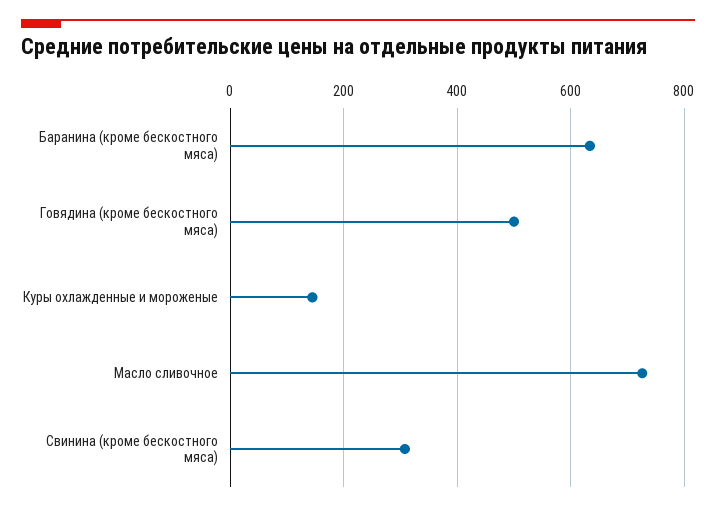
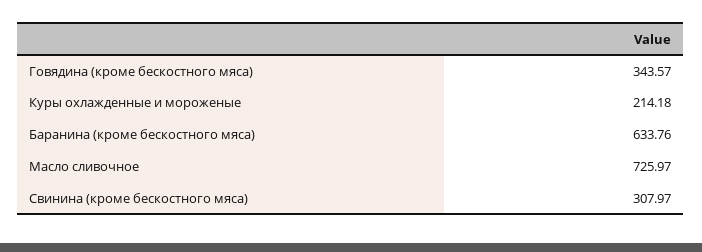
  {
    "Баранина (кроме бескостного мяса)": 633.76,
-   "Говядина (кроме бескостного мяса)": 500,
+   "Говядина (кроме бескостного мяса)": 343.57,
-   "Куры охлажденные и мороженые": 140,
+   "Куры охлажденные и мороженые": 214.18,
    "Масло сливочное": 725.97,
    "Свинина (кроме бескостного мяса)": 307.97
  }

